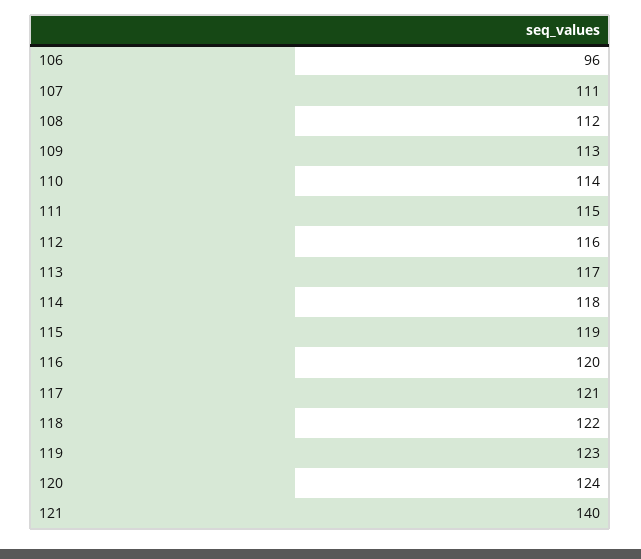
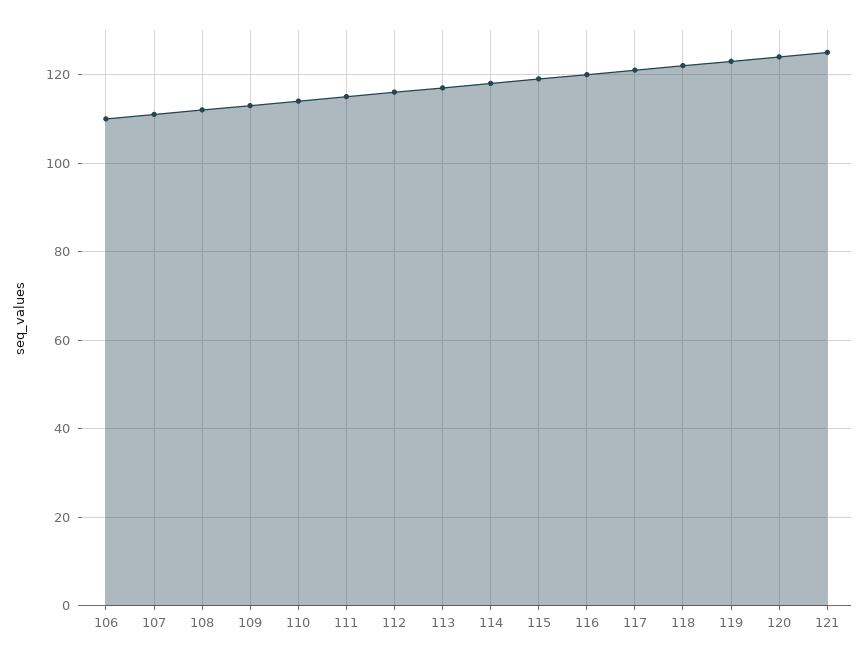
  {
-   "106": 96,
+   "106": 110,
    "107": 111,
    "108": 112,
    "109": 113,
    "110": 114,
    "111": 115,
    "112": 116,
    "113": 117,
    "114": 118,
    "115": 119,
    "116": 120,
    "117": 121,
    "118": 122,
    "119": 123,
    "120": 124,
-   "121": 140
+   "121": 125
  }

